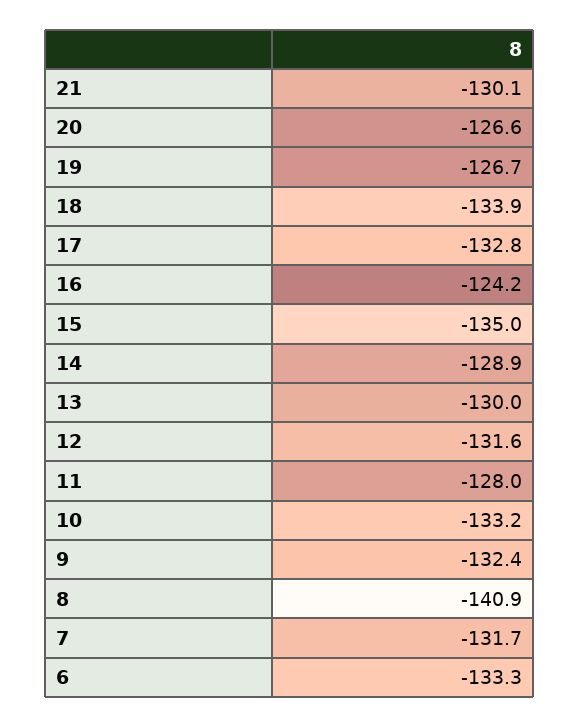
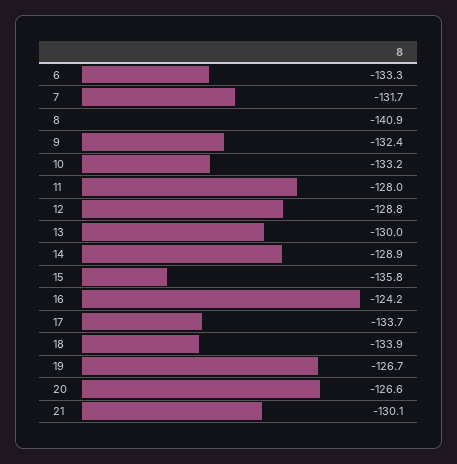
  {
    "21": -130.1,
    "20": -126.6,
    "19": -126.7,
    "18": -133.9,
-   "17": -132.8,
+   "17": -133.7,
    "16": -124.2,
-   "15": -135,
+   "15": -135.8,
    "14": -128.9,
    "13": -130,
-   "12": -131.6,
+   "12": -128.8,
    "11": -128,
    "10": -133.2,
    "9": -132.4,
    "8": -140.9,
    "7": -131.7,
    "6": -133.3
  }

